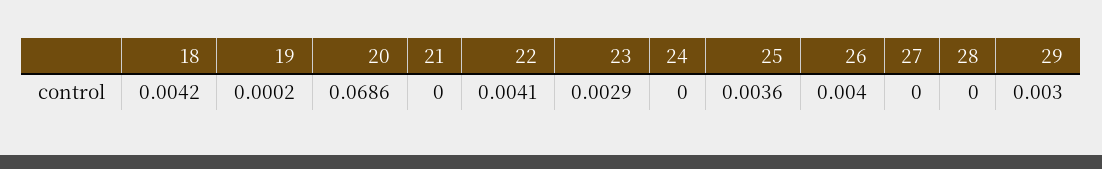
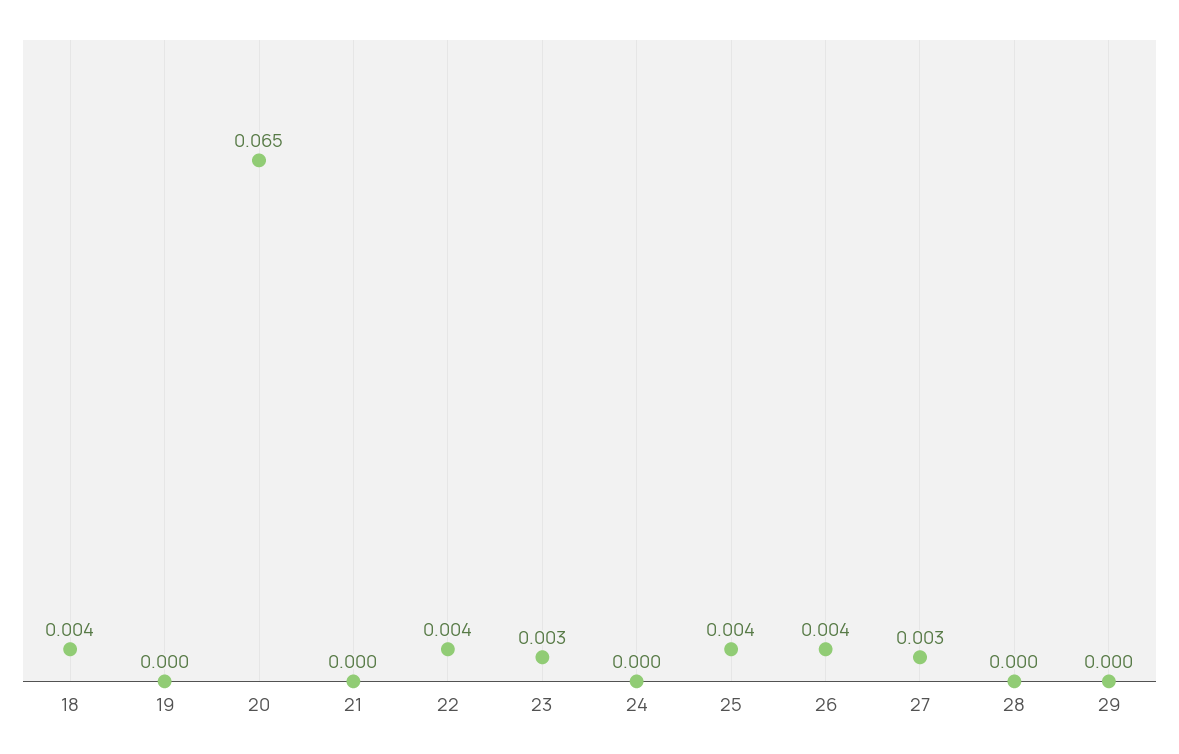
  {
    "18": 0.0042,
    "19": 0.0002,
-   "20": 0.0686,
+   "20": 0.065,
    "21": 0,
    "22": 0.0041,
    "23": 0.0029,
    "24": 0,
    "25": 0.0036,
    "26": 0.004,
-   "27": 0,
+   "27": 0.003,
    "28": 0,
-   "29": 0.003
+   "29": 0
  }

